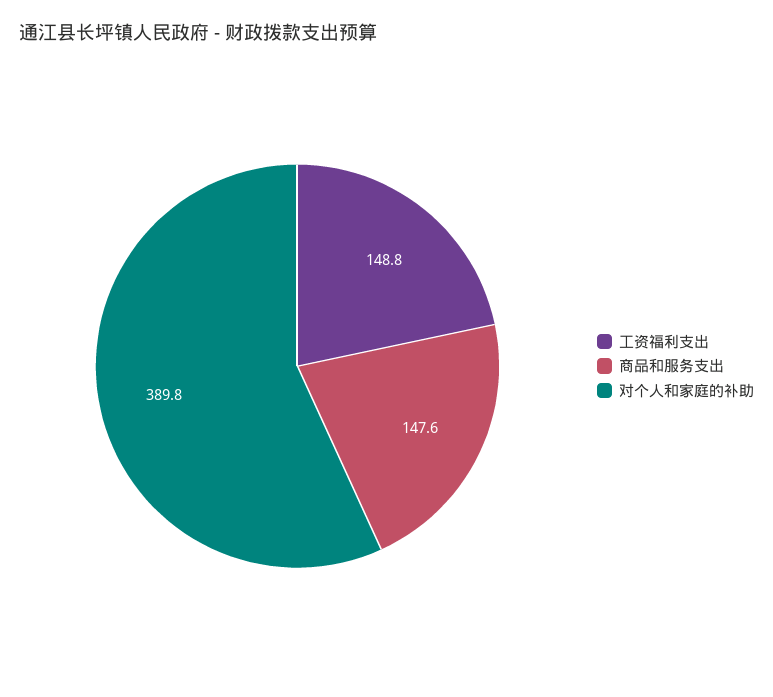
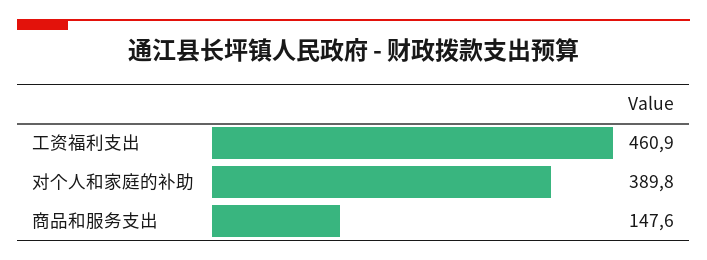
  {
-   "工资福利支出": 148.8,
+   "工资福利支出": 460.9,
    "商品和服务支出": 147.6,
    "对个人和家庭的补助": 389.8
  }

